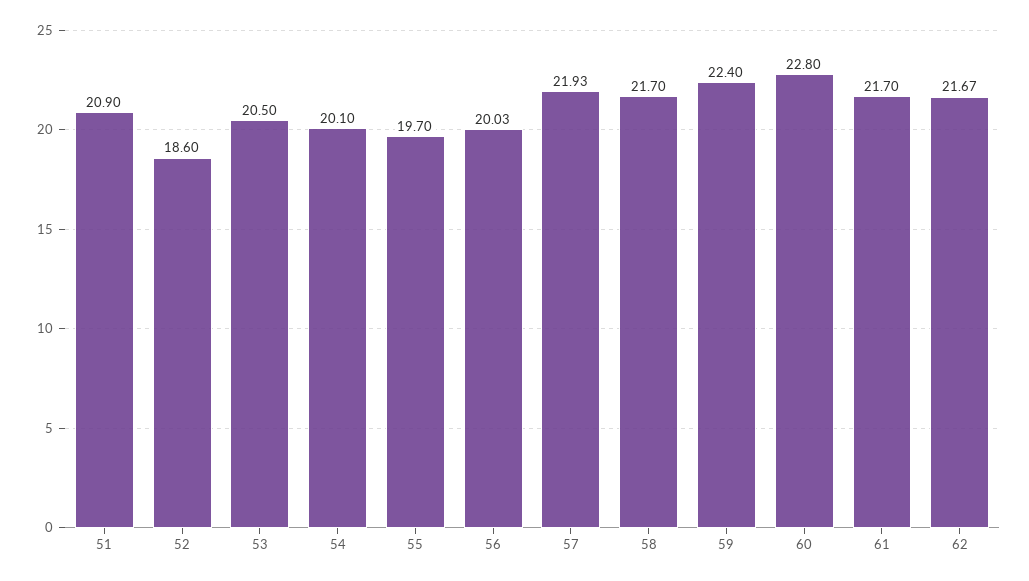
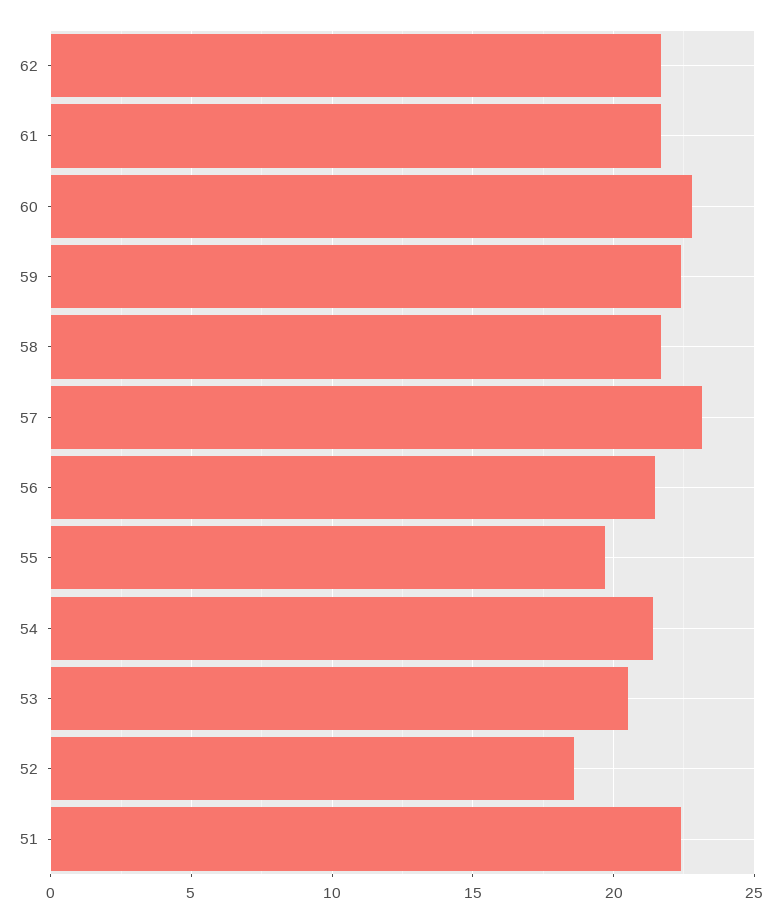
  {
-   "51": 20.9,
+   "51": 22.5,
    "52": 18.6,
    "53": 20.5,
-   "54": 20.1,
+   "54": 21.5,
    "55": 19.7,
-   "56": 20.03,
+   "56": 21.5,
-   "57": 21.93,
+   "57": 23,
    "58": 21.7,
    "59": 22.4,
    "60": 22.8,
    "61": 21.7,
    "62": 21.67
  }

